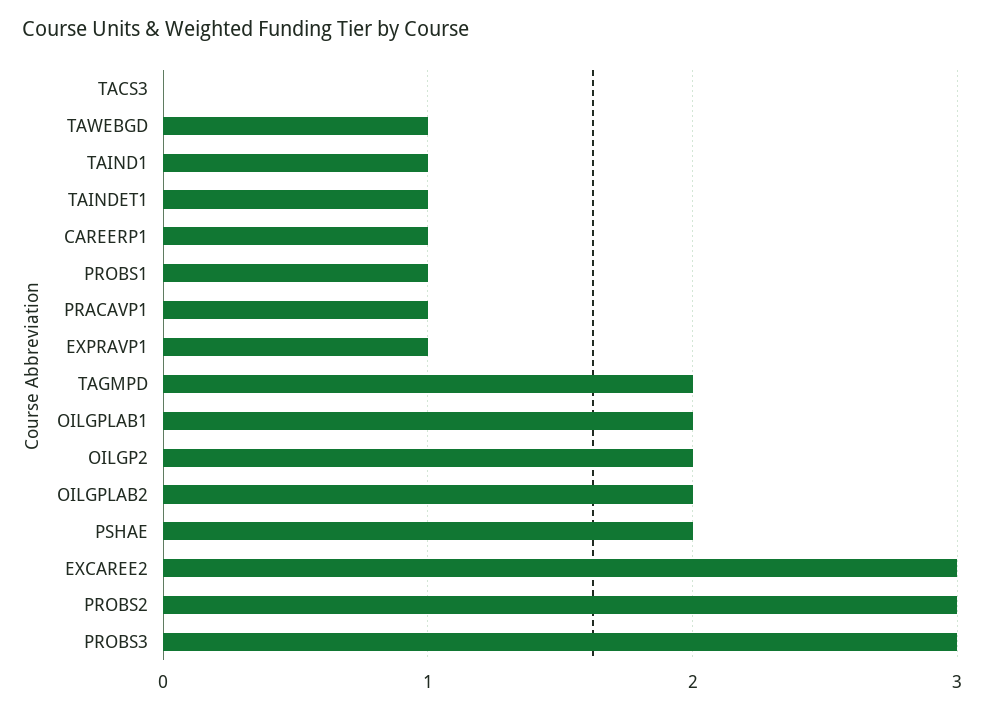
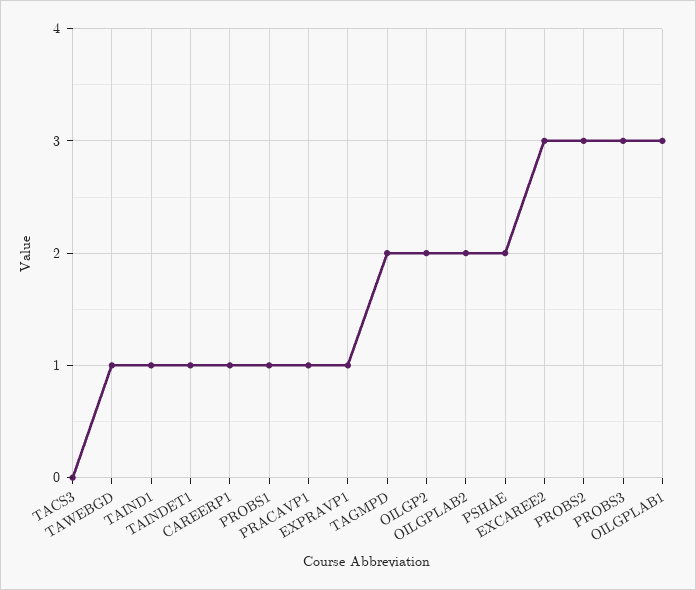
  {
    "TACS3": 0,
    "TAWEBGD": 1,
    "TAIND1": 1,
    "TAINDET1": 1,
    "CAREERP1": 1,
    "PROBS1": 1,
    "PRACAVP1": 1,
    "EXPRAVP1": 1,
    "TAGMPD": 2,
-   "OILGPLAB1": 2,
+   "OILGPLAB1": 3,
    "OILGP2": 2,
    "OILGPLAB2": 2,
    "PSHAE": 2,
    "EXCAREE2": 3,
    "PROBS2": 3,
    "PROBS3": 3
  }

